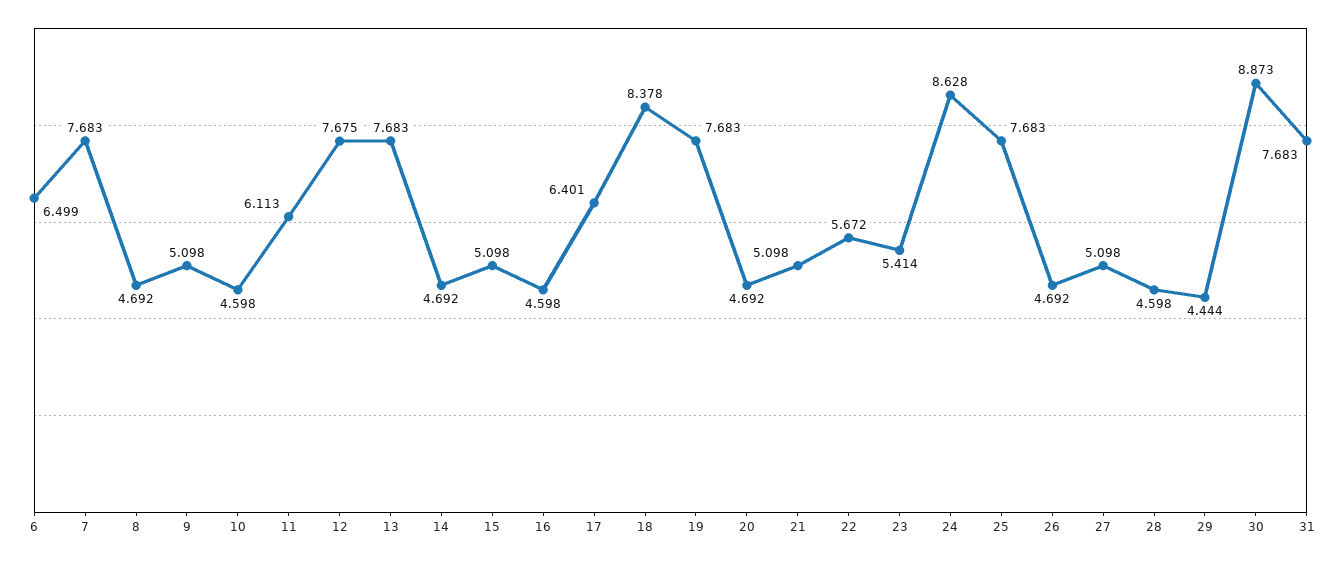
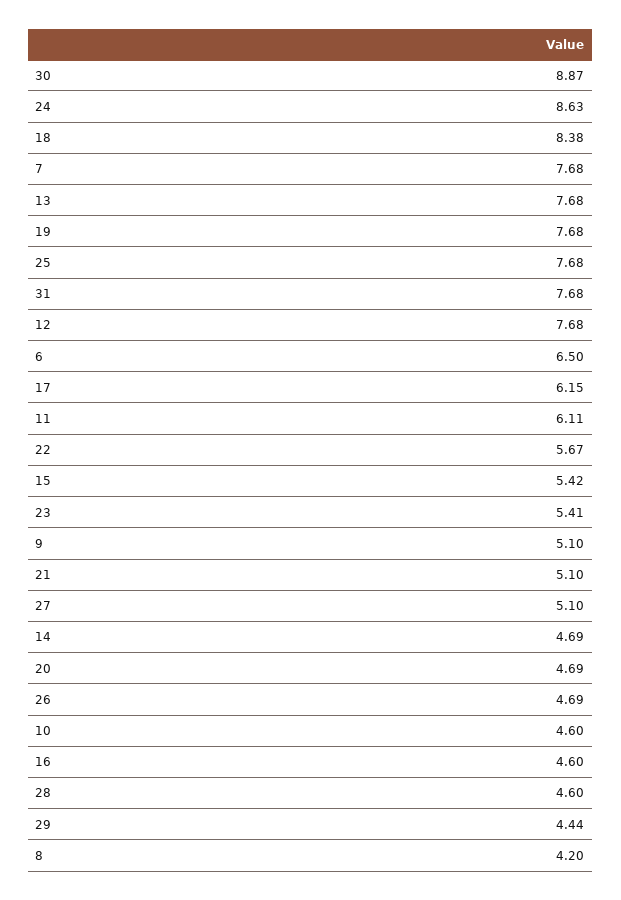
  {
    "6": 6.499,
    "7": 7.683,
-   "8": 4.692,
+   "8": 4.2,
    "9": 5.098,
    "10": 4.598,
    "11": 6.113,
    "12": 7.675,
    "13": 7.683,
    "14": 4.692,
-   "15": 5.098,
+   "15": 5.42,
    "16": 4.598,
-   "17": 6.401,
+   "17": 6.15,
    "18": 8.378,
    "19": 7.683,
    "20": 4.692,
    "21": 5.098,
    "22": 5.672,
    "23": 5.414,
    "24": 8.628,
    "25": 7.683,
    "26": 4.692,
    "27": 5.098,
    "28": 4.598,
    "29": 4.444,
    "30": 8.873,
    "31": 7.683
  }

